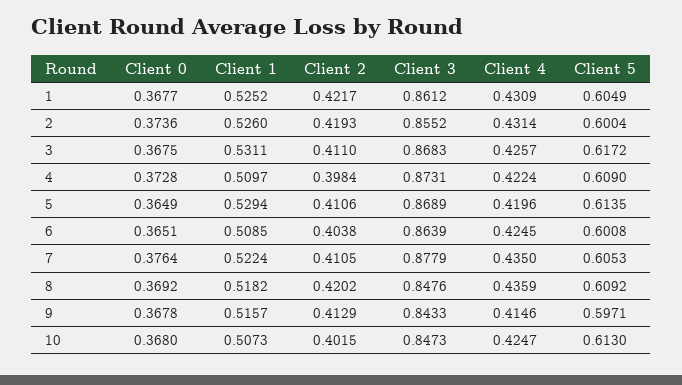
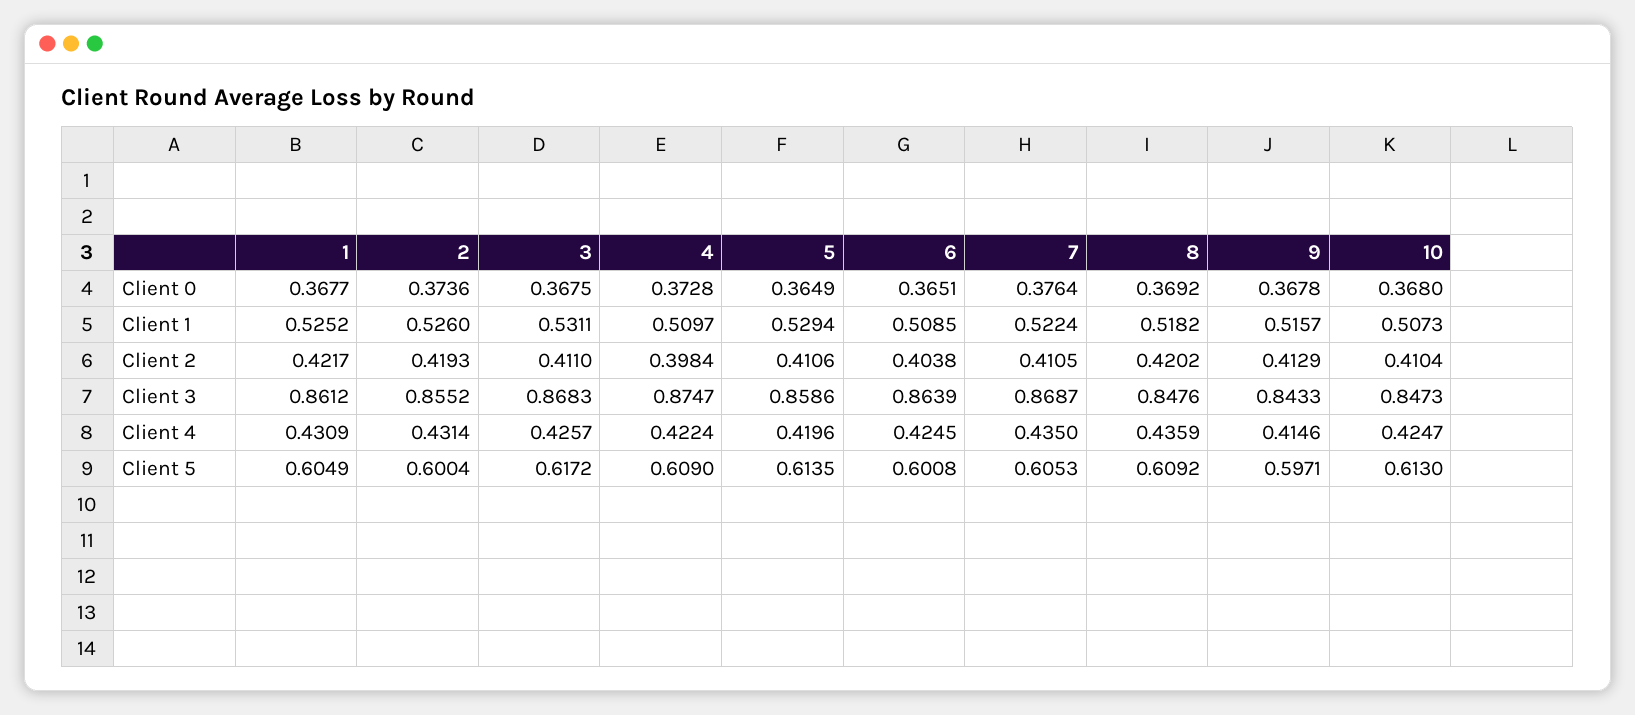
  {
    "Client 0": {
      "1": 0.3677,
      "2": 0.3736,
      "3": 0.3675,
      "4": 0.3728,
      "5": 0.3649,
      "6": 0.3651,
      "7": 0.3764,
      "8": 0.3692,
      "9": 0.3678,
      "10": 0.368
    },
    "Client 1": {
      "1": 0.5252,
      "2": 0.526,
      "3": 0.5311,
      "4": 0.5097,
      "5": 0.5294,
      "6": 0.5085,
      "7": 0.5224,
      "8": 0.5182,
      "9": 0.5157,
      "10": 0.5073
    },
    "Client 2": {
      "1": 0.4217,
      "2": 0.4193,
      "3": 0.411,
      "4": 0.3984,
      "5": 0.4106,
      "6": 0.4038,
      "7": 0.4105,
      "8": 0.4202,
      "9": 0.4129,
-     "10": 0.4015
+     "10": 0.4104
    },
    "Client 3": {
      "1": 0.8612,
      "2": 0.8552,
      "3": 0.8683,
-     "4": 0.8731,
+     "4": 0.8747,
-     "5": 0.8689,
+     "5": 0.8586,
      "6": 0.8639,
-     "7": 0.8779,
+     "7": 0.8687,
      "8": 0.8476,
      "9": 0.8433,
      "10": 0.8473
    },
    "Client 4": {
      "1": 0.4309,
      "2": 0.4314,
      "3": 0.4257,
      "4": 0.4224,
      "5": 0.4196,
      "6": 0.4245,
      "7": 0.435,
      "8": 0.4359,
      "9": 0.4146,
      "10": 0.4247
    },
    "Client 5": {
      "1": 0.6049,
      "2": 0.6004,
      "3": 0.6172,
      "4": 0.609,
      "5": 0.6135,
      "6": 0.6008,
      "7": 0.6053,
      "8": 0.6092,
      "9": 0.5971,
      "10": 0.613
    }
  }

